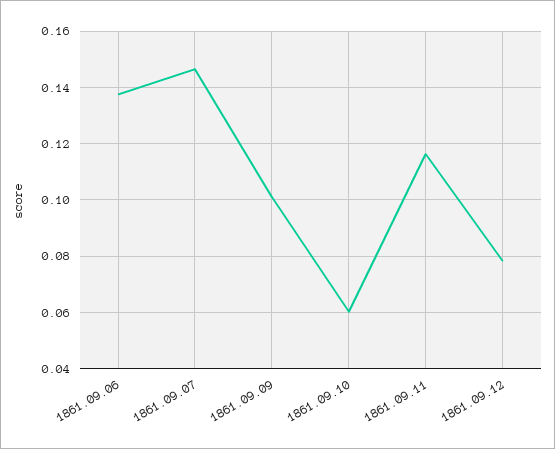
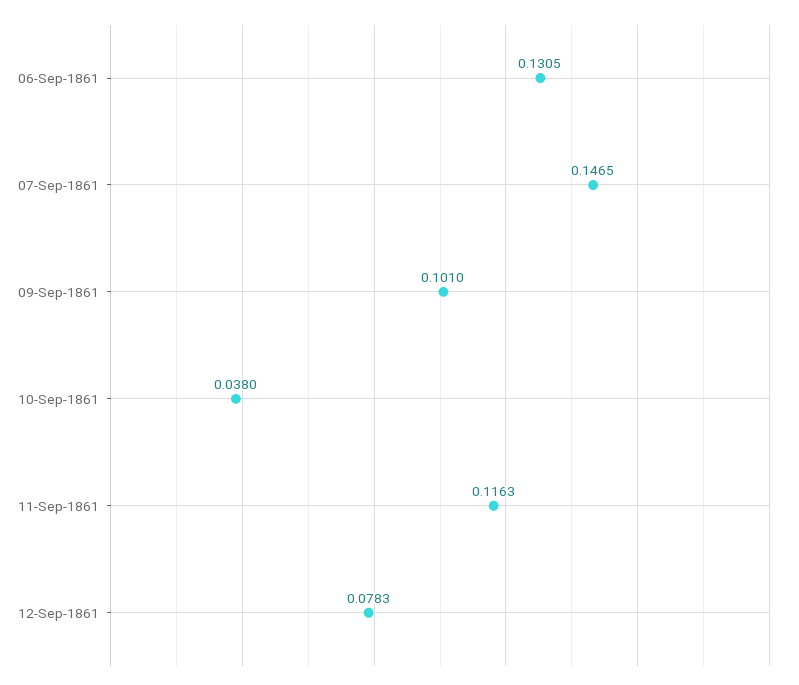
  {
-   "1861.09.06": 0.1375,
+   "1861.09.06": 0.1305,
    "1861.09.07": 0.1465,
    "1861.09.09": 0.101,
-   "1861.09.10": 0.06,
+   "1861.09.10": 0.038,
    "1861.09.11": 0.1163,
    "1861.09.12": 0.0783
  }

